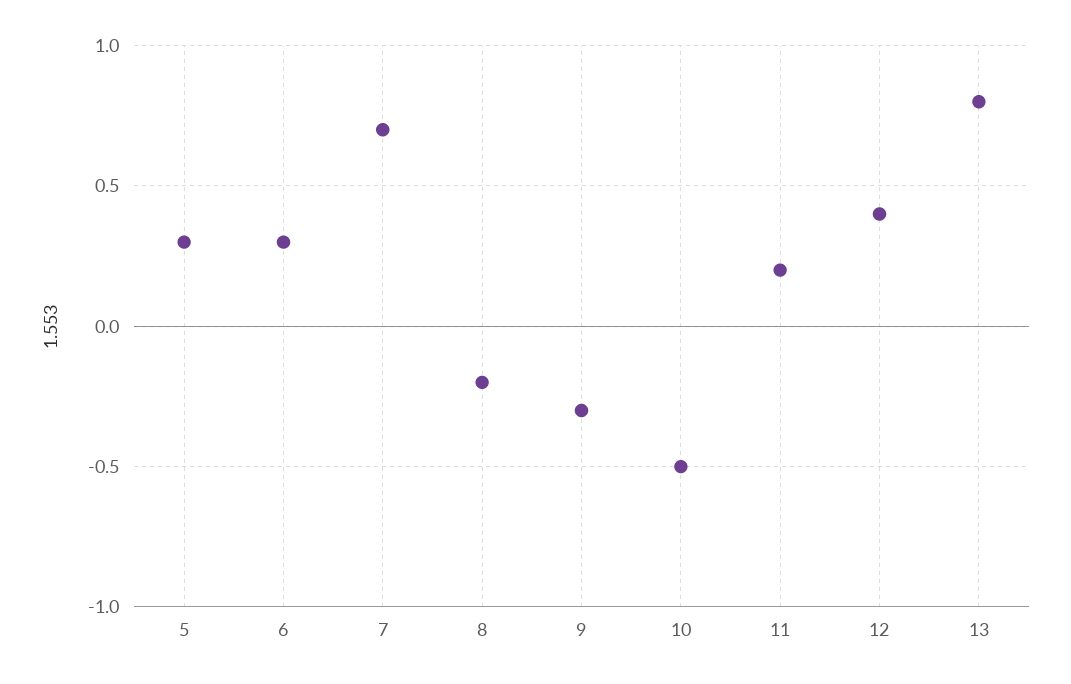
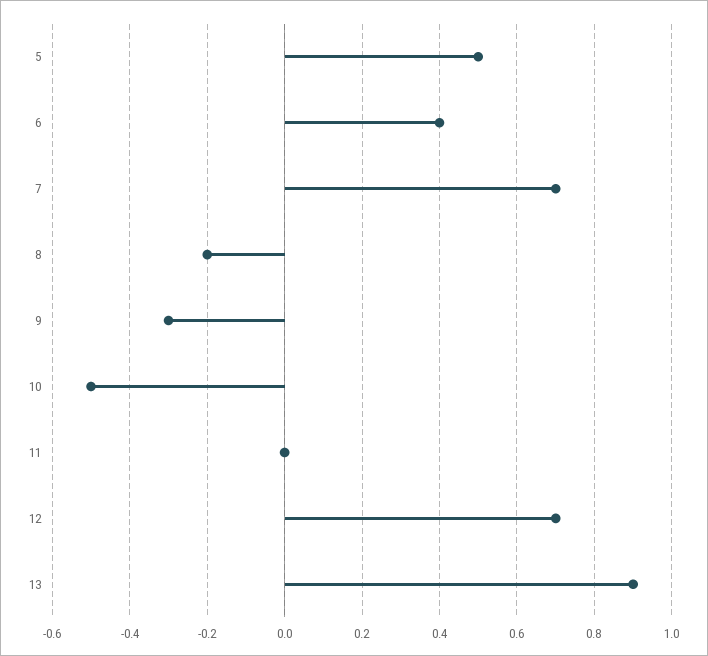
  {
-   "5": 0.3,
+   "5": 0.5,
-   "6": 0.3,
+   "6": 0.4,
    "7": 0.7,
    "8": -0.2,
    "9": -0.3,
    "10": -0.5,
-   "11": 0.2,
+   "11": 0,
-   "12": 0.4,
+   "12": 0.7,
-   "13": 0.8
+   "13": 0.9
  }

